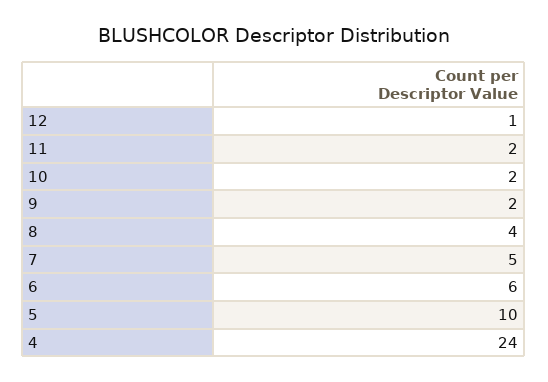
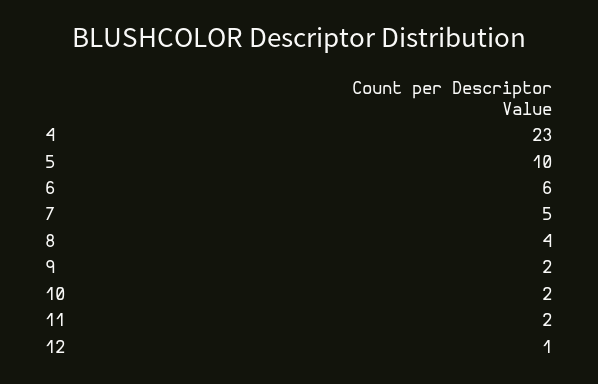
  {
    "12": 1,
    "11": 2,
    "10": 2,
    "9": 2,
    "8": 4,
    "7": 5,
    "6": 6,
    "5": 10,
-   "4": 24
+   "4": 23
  }

